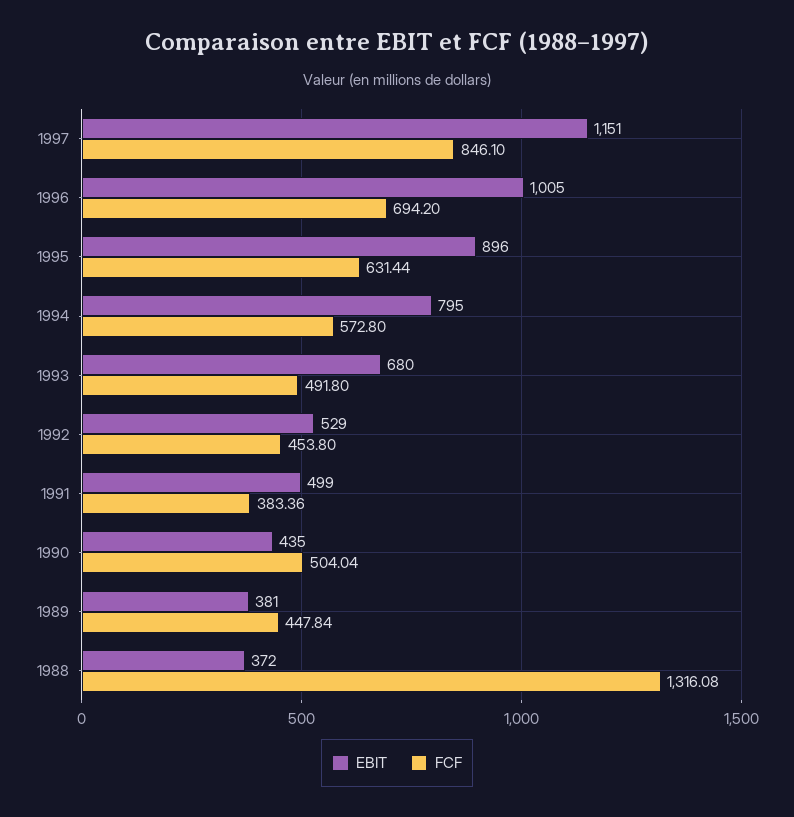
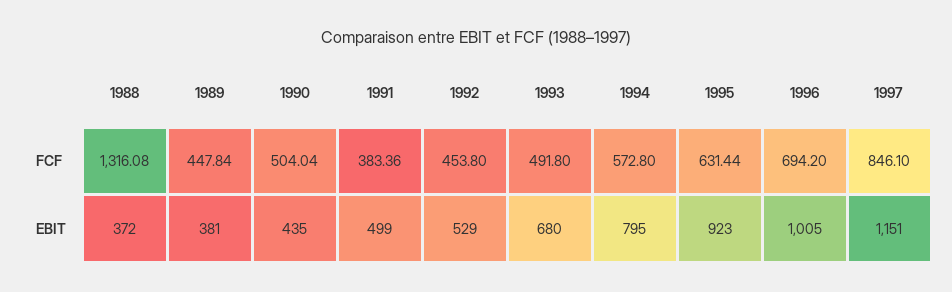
  {
    "EBIT": {
      "1997": 1151,
      "1996": 1005,
-     "1995": 896,
+     "1995": 923,
      "1994": 795,
      "1993": 680,
      "1992": 529,
      "1991": 499,
      "1990": 435,
      "1989": 381,
      "1988": 372
    },
    "FCF": {
      "1997": 846.1,
      "1996": 694.2,
      "1995": 631.44,
      "1994": 572.8,
      "1993": 491.8,
      "1992": 453.8,
      "1991": 383.36,
      "1990": 504.04,
      "1989": 447.84,
      "1988": 1316.08
    }
  }

